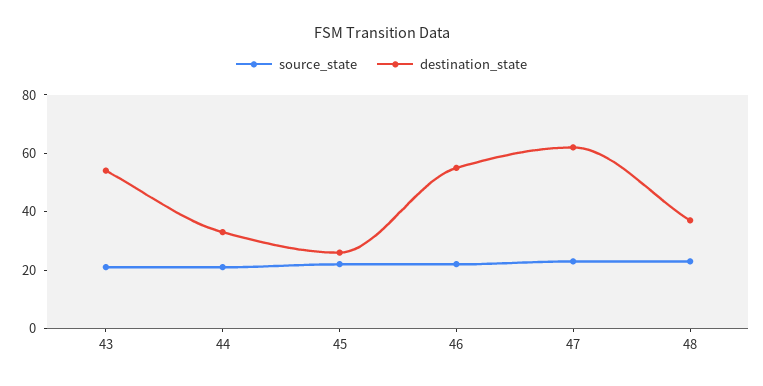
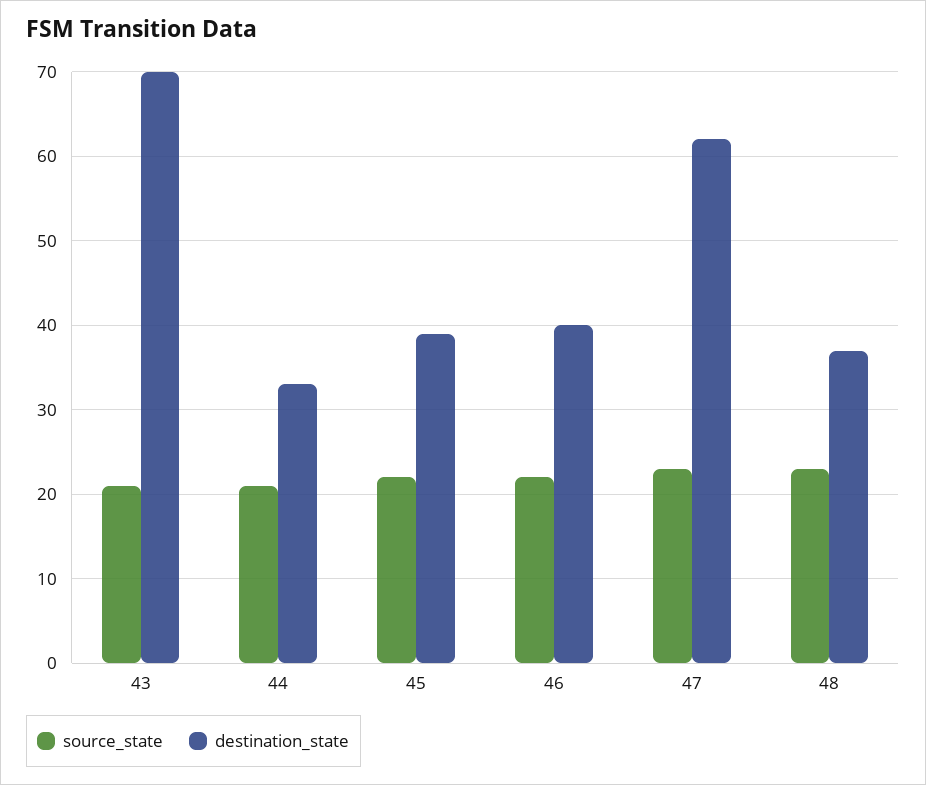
  {
    "source_state": {
      "43": 21,
      "44": 21,
      "45": 22,
      "46": 22,
      "47": 23,
      "48": 23
    },
    "destination_state": {
-     "43": 55,
+     "43": 70,
      "44": 33,
-     "45": 25,
+     "45": 39,
-     "46": 55,
+     "46": 40,
      "47": 62,
      "48": 37
    }
  }

